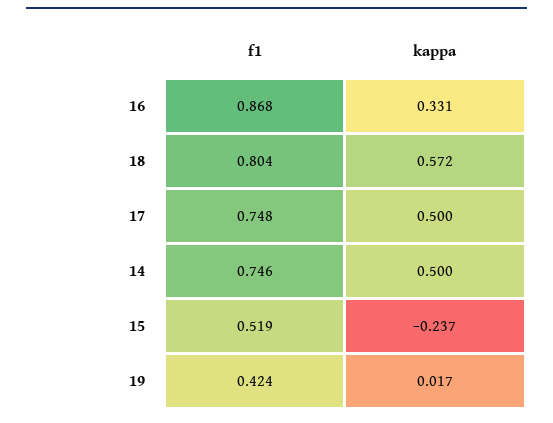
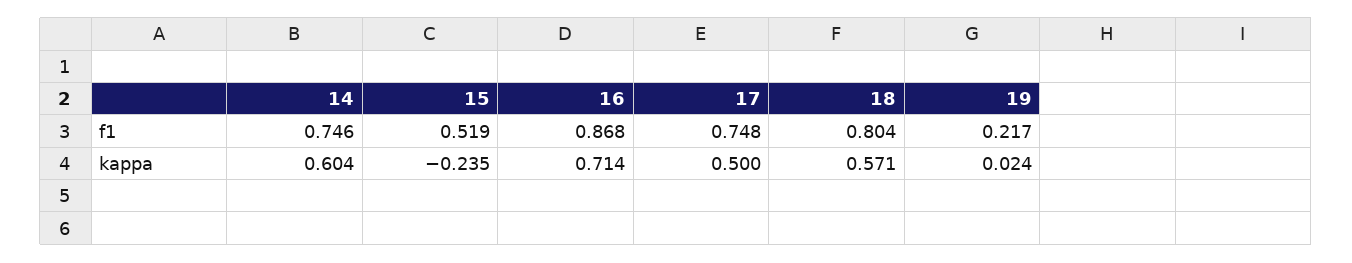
  {
    "f1": {
      "16": 0.868,
      "18": 0.804,
      "17": 0.748,
      "14": 0.746,
      "15": 0.519,
-     "19": 0.424
+     "19": 0.217
    },
    "kappa": {
-     "16": 0.331,
+     "16": 0.714,
-     "18": 0.572,
+     "18": 0.571,
      "17": 0.5,
-     "14": 0.5,
+     "14": 0.604,
-     "15": -0.237,
+     "15": -0.235,
-     "19": 0.017
+     "19": 0.024
    }
  }

